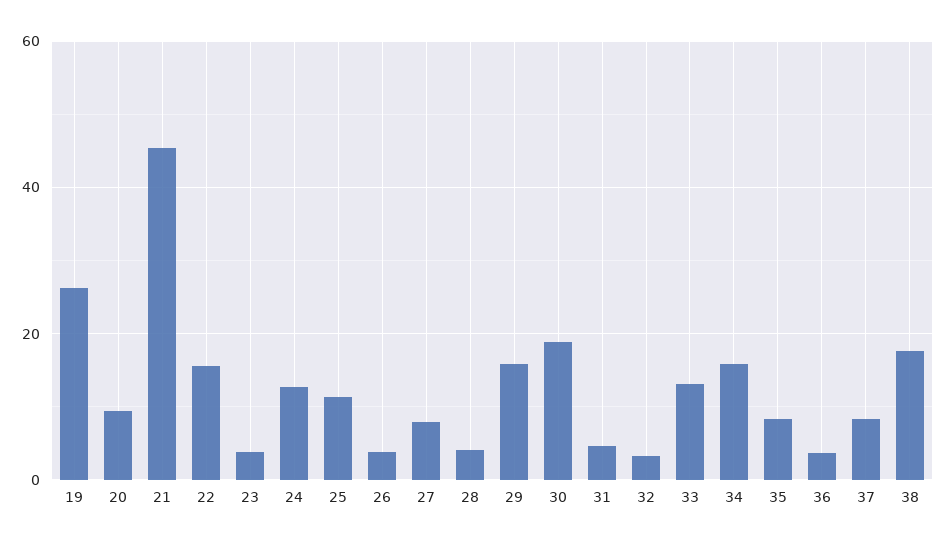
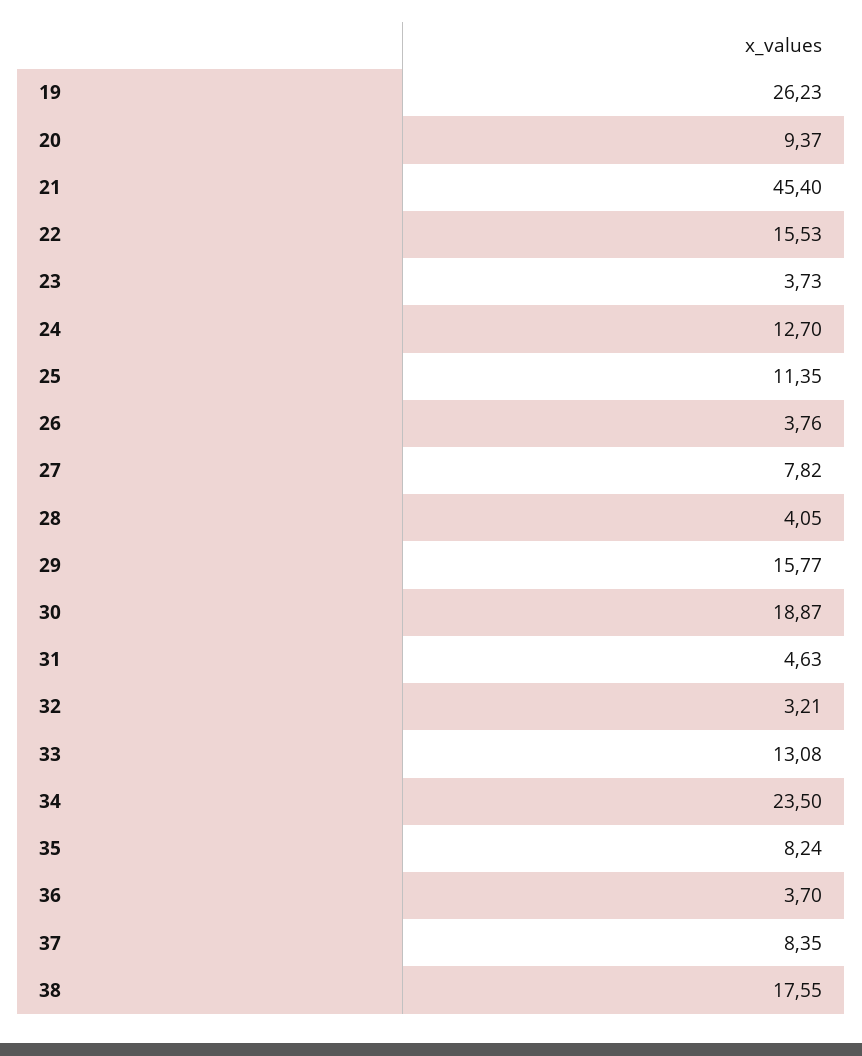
  {
    "19": 26.23,
    "20": 9.37,
    "21": 45.4,
    "22": 15.53,
    "23": 3.73,
    "24": 12.7,
    "25": 11.35,
    "26": 3.76,
    "27": 7.82,
    "28": 4.05,
    "29": 15.77,
    "30": 18.87,
    "31": 4.63,
    "32": 3.21,
    "33": 13.08,
-   "34": 16,
+   "34": 23.5,
    "35": 8.24,
    "36": 3.7,
    "37": 8.35,
    "38": 17.55
  }

